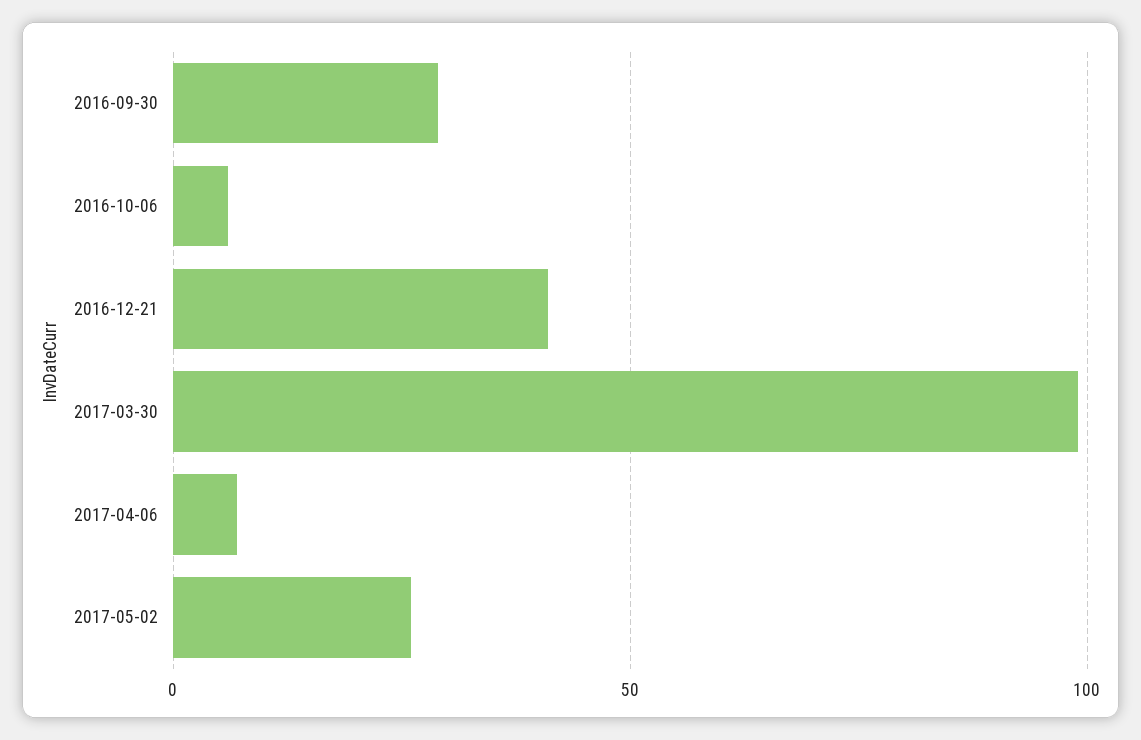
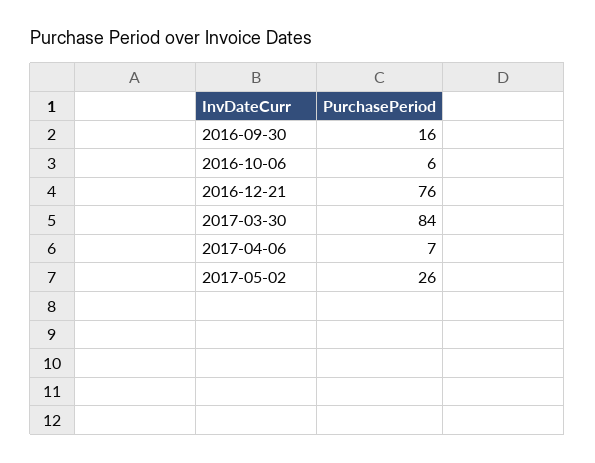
  {
-   "2016-09-30": 30,
+   "2016-09-30": 16,
    "2016-10-06": 6,
-   "2016-12-21": 40,
+   "2016-12-21": 76,
-   "2017-03-30": 100,
+   "2017-03-30": 84,
    "2017-04-06": 7,
    "2017-05-02": 26
  }

